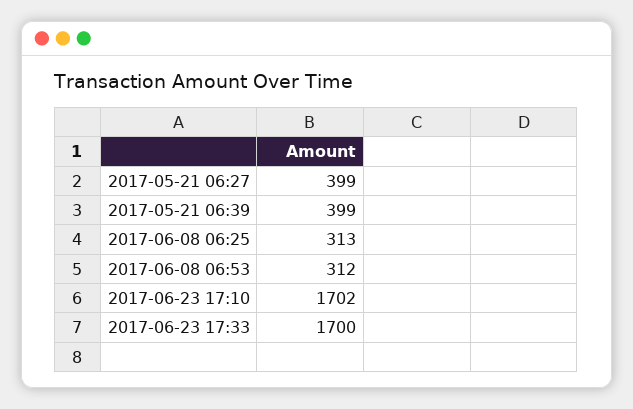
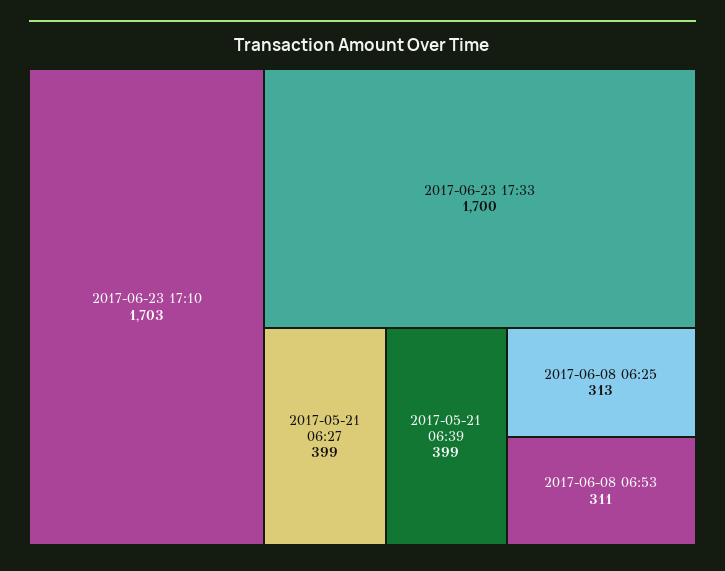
  {
    "2017-05-21 06:27": 399,
    "2017-05-21 06:39": 399,
    "2017-06-08 06:25": 313,
-   "2017-06-08 06:53": 312,
+   "2017-06-08 06:53": 311,
-   "2017-06-23 17:10": 1702,
+   "2017-06-23 17:10": 1703,
    "2017-06-23 17:33": 1700
  }

